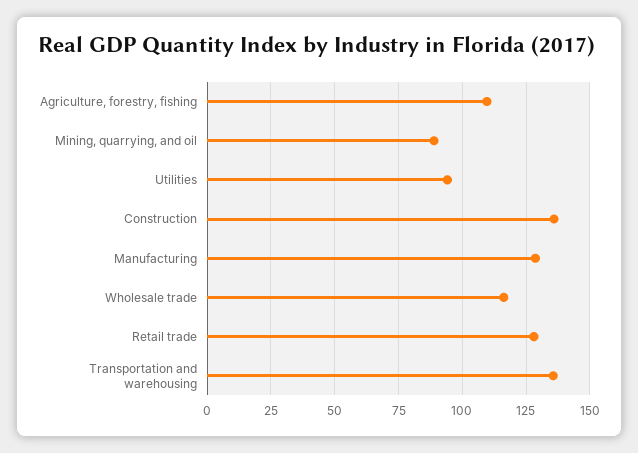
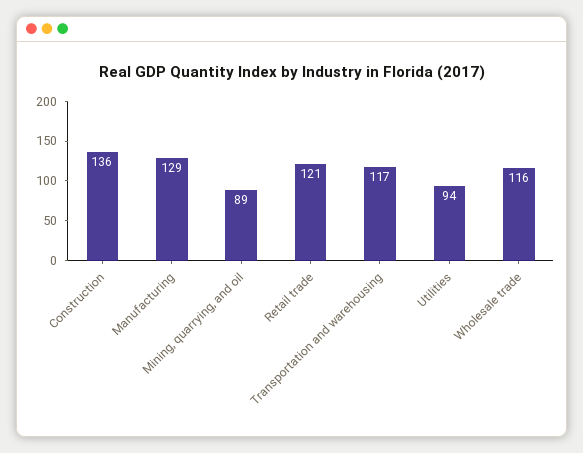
  {
-   "Agriculture, forestry, fishing": 110,
    "Mining, quarrying, and oil": 89,
    "Utilities": 94,
    "Construction": 136,
    "Manufacturing": 129,
    "Wholesale trade": 116,
-   "Retail trade": 127.5,
+   "Retail trade": 121,
-   "Transportation and warehousing": 135
+   "Transportation and warehousing": 117
  }

